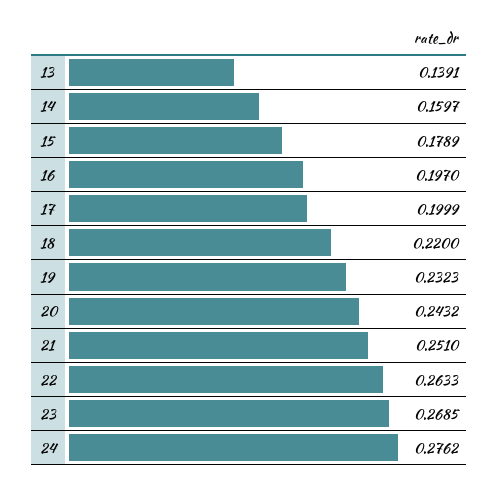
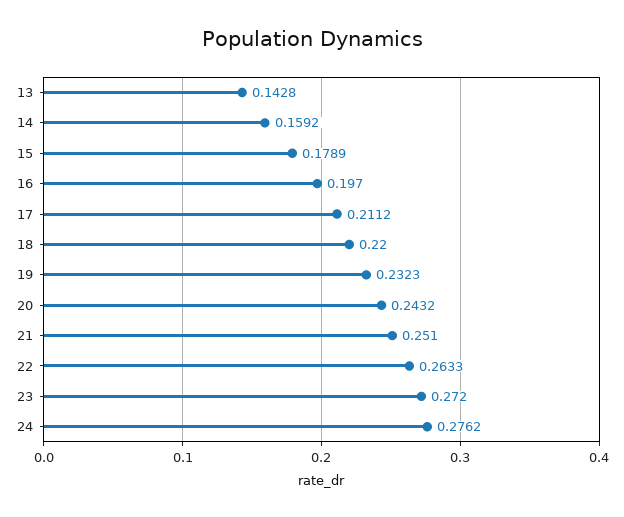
  {
-   "13": 0.1391,
+   "13": 0.1428,
-   "14": 0.1597,
+   "14": 0.1592,
    "15": 0.1789,
    "16": 0.197,
-   "17": 0.1999,
+   "17": 0.2112,
    "18": 0.22,
    "19": 0.2323,
    "20": 0.2432,
    "21": 0.251,
    "22": 0.2633,
-   "23": 0.2685,
+   "23": 0.272,
    "24": 0.2762
  }

